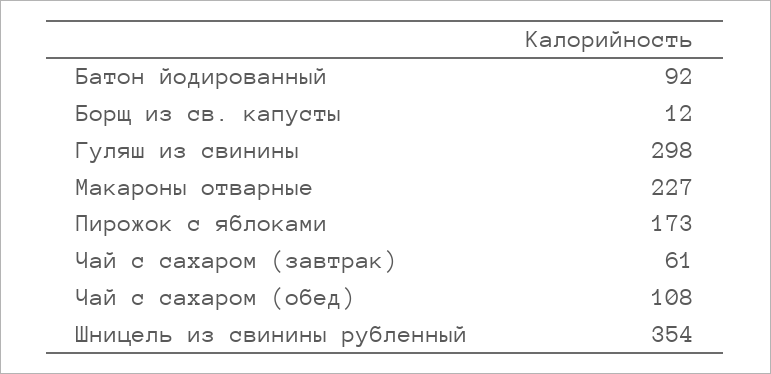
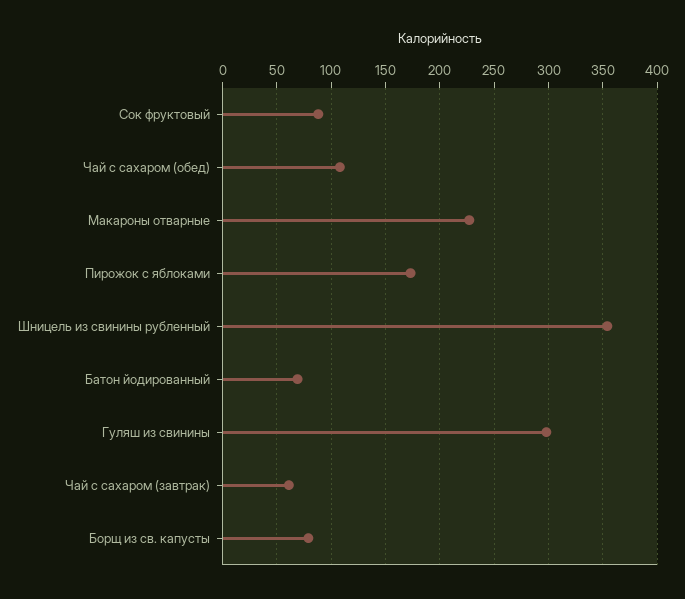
  {
-   "Батон йодированный": 92,
+   "Батон йодированный": 70,
-   "Борщ из св. капусты": 12,
+   "Борщ из св. капусты": 80,
    "Гуляш из свинины": 298,
    "Макароны отварные": 227,
    "Пирожок с яблоками": 173,
    "Чай с сахаром (завтрак)": 61,
    "Чай с сахаром (обед)": 108,
-   "Шницель из свинины рубленный": 354
+   "Шницель из свинины рубленный": 354,
+   "Сок фруктовый": 90
  }

